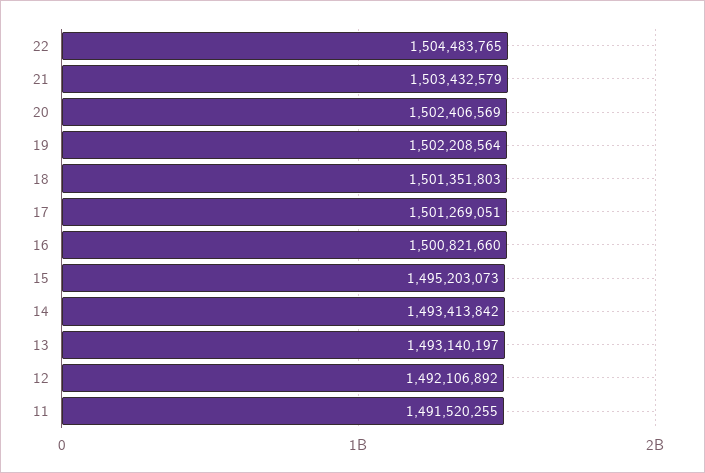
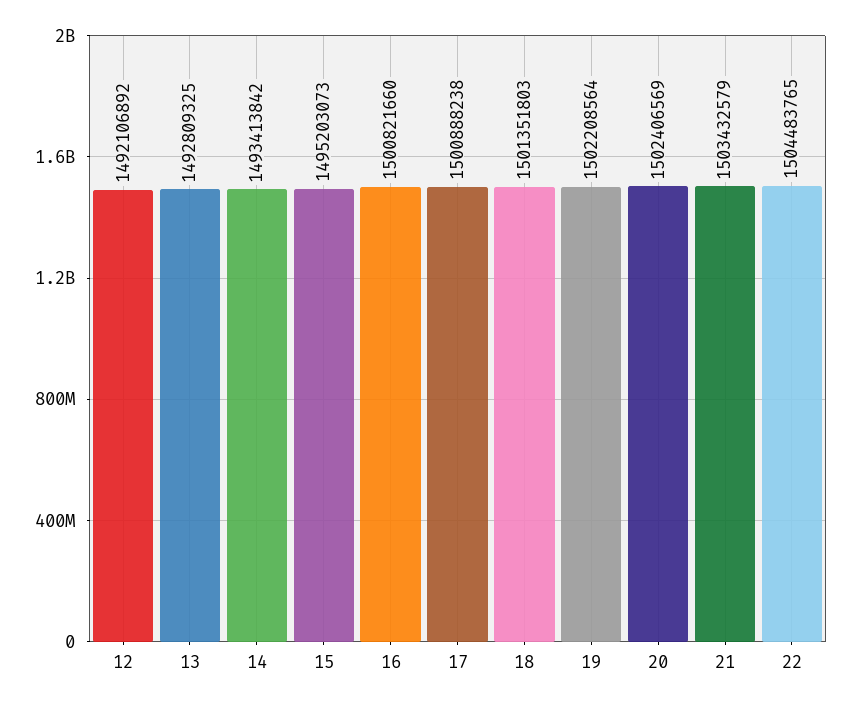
  {
    "22": 1504483765,
    "21": 1503432579,
    "20": 1502406569,
    "19": 1502208564,
    "18": 1501351803,
-   "17": 1501269051,
+   "17": 1500888238,
    "16": 1500821660,
    "15": 1495203073,
    "14": 1493413842,
-   "13": 1493140197,
+   "13": 1492809325,
-   "12": 1492106892,
+   "12": 1492106892
-   "11": 1491520255
  }

